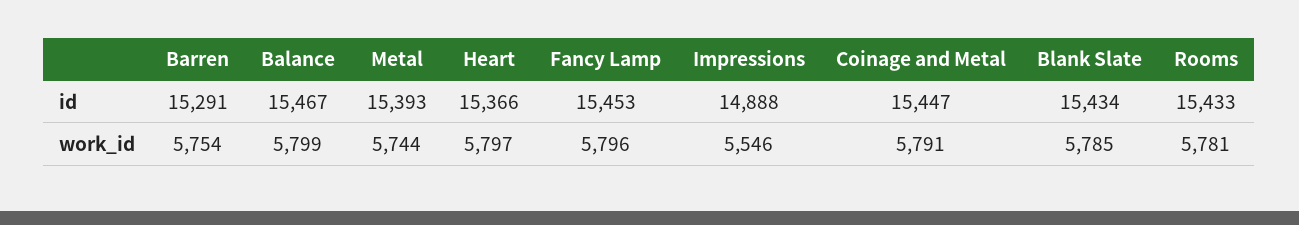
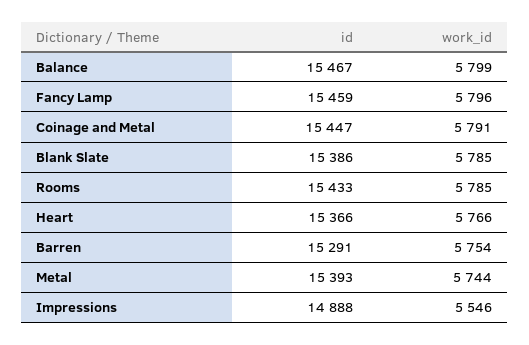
  {
    "Barren": {
      "id": 15291,
      "work_id": 5754
    },
    "Balance": {
      "id": 15467,
      "work_id": 5799
    },
    "Metal": {
      "id": 15393,
      "work_id": 5744
    },
    "Heart": {
      "id": 15366,
-     "work_id": 5797
+     "work_id": 5766
    },
    "Fancy Lamp": {
-     "id": 15453,
+     "id": 15459,
      "work_id": 5796
    },
    "Impressions": {
      "id": 14888,
      "work_id": 5546
    },
    "Coinage and Metal": {
      "id": 15447,
      "work_id": 5791
    },
    "Blank Slate": {
-     "id": 15434,
+     "id": 15386,
      "work_id": 5785
    },
    "Rooms": {
      "id": 15433,
-     "work_id": 5781
+     "work_id": 5785
    }
  }

